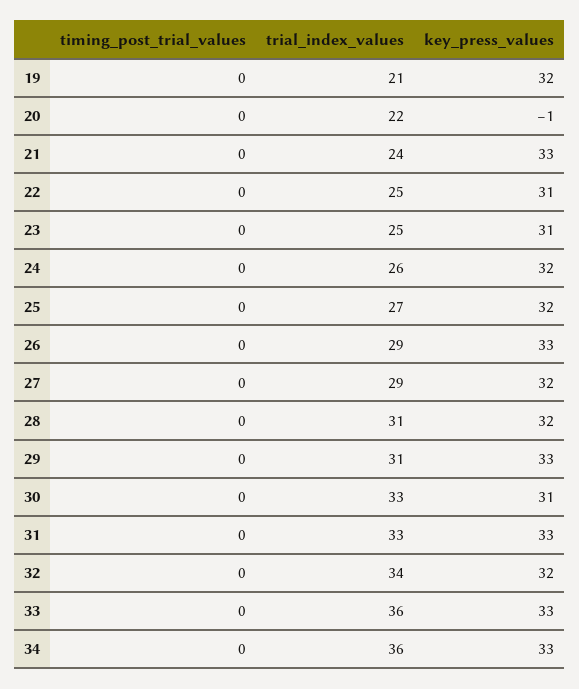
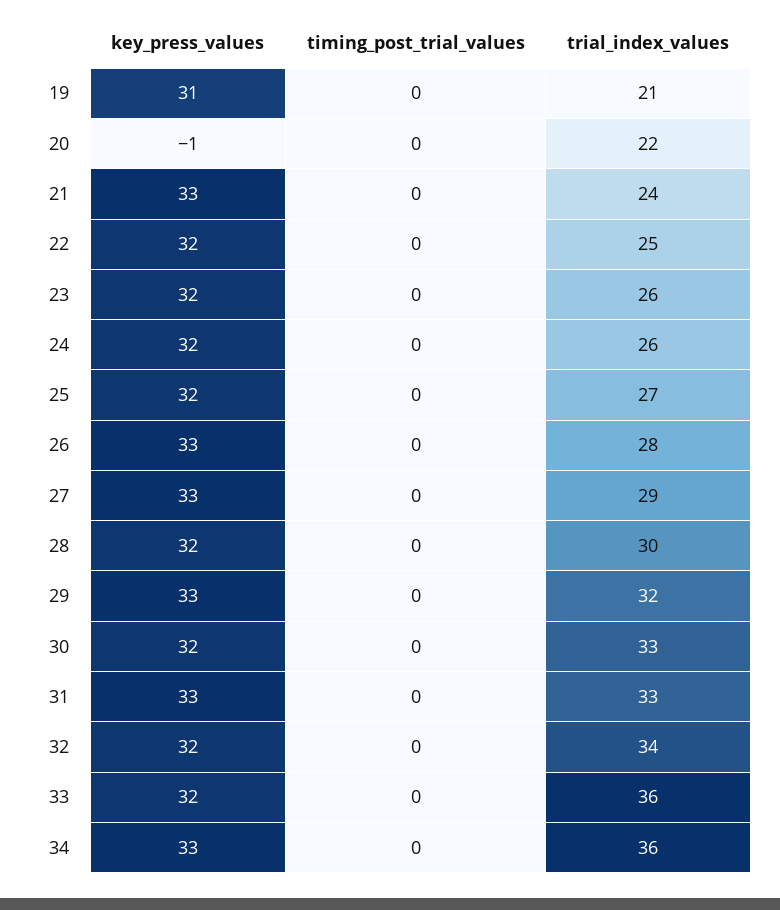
  {
    "timing_post_trial_values": {
      "19": 0,
      "20": 0,
      "21": 0,
      "22": 0,
      "23": 0,
      "24": 0,
      "25": 0,
      "26": 0,
      "27": 0,
      "28": 0,
      "29": 0,
      "30": 0,
      "31": 0,
      "32": 0,
      "33": 0,
      "34": 0
    },
    "trial_index_values": {
      "19": 21,
      "20": 22,
      "21": 24,
      "22": 25,
-     "23": 25,
+     "23": 26,
      "24": 26,
      "25": 27,
-     "26": 29,
+     "26": 28,
      "27": 29,
-     "28": 31,
+     "28": 30,
-     "29": 31,
+     "29": 32,
      "30": 33,
      "31": 33,
      "32": 34,
      "33": 36,
      "34": 36
    },
    "key_press_values": {
-     "19": 32,
+     "19": 31,
      "20": -1,
      "21": 33,
-     "22": 31,
+     "22": 32,
-     "23": 31,
+     "23": 32,
      "24": 32,
      "25": 32,
      "26": 33,
-     "27": 32,
+     "27": 33,
      "28": 32,
      "29": 33,
-     "30": 31,
+     "30": 32,
      "31": 33,
      "32": 32,
-     "33": 33,
+     "33": 32,
      "34": 33
    }
  }

